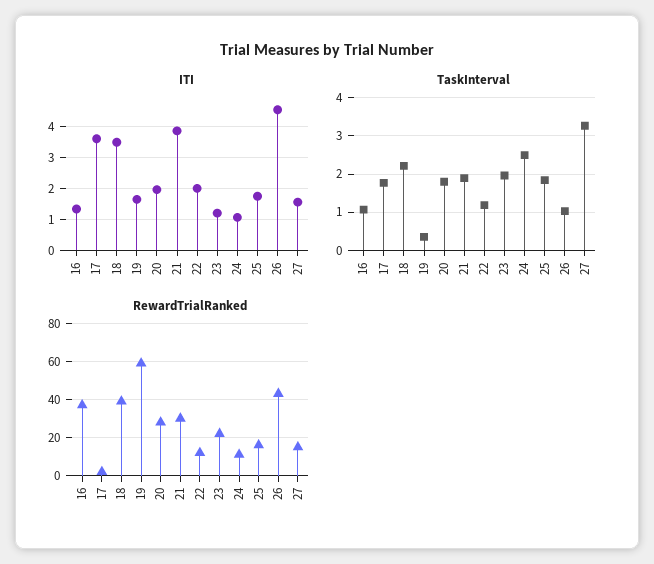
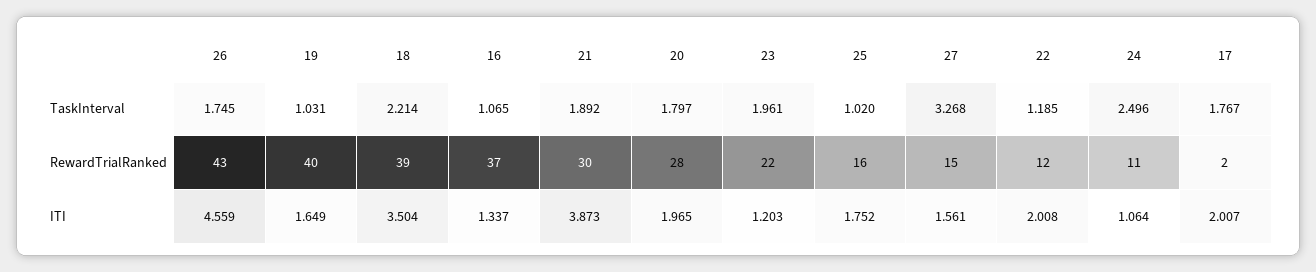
  {
    "ITI": {
      "16": 1.337,
-     "17": 3.6,
+     "17": 2.007,
      "18": 3.504,
      "19": 1.649,
      "20": 1.965,
      "21": 3.873,
      "22": 2.008,
      "23": 1.203,
      "24": 1.064,
      "25": 1.752,
      "26": 4.559,
      "27": 1.561
    },
    "TaskInterval": {
      "16": 1.065,
      "17": 1.767,
      "18": 2.214,
-     "19": 0.4,
+     "19": 1.031,
      "20": 1.797,
      "21": 1.892,
      "22": 1.185,
      "23": 1.961,
      "24": 2.496,
-     "25": 1.8,
+     "25": 1.02,
-     "26": 1,
+     "26": 1.745,
      "27": 3.268
    },
    "RewardTrialRanked": {
      "16": 37,
      "17": 2,
      "18": 39,
-     "19": 60,
+     "19": 40,
      "20": 28,
      "21": 30,
      "22": 12,
      "23": 22,
      "24": 11,
      "25": 16,
      "26": 43,
      "27": 15
    }
  }

